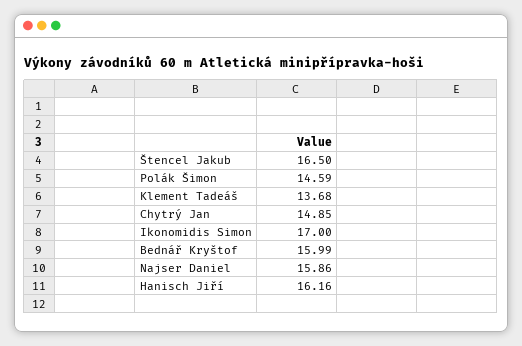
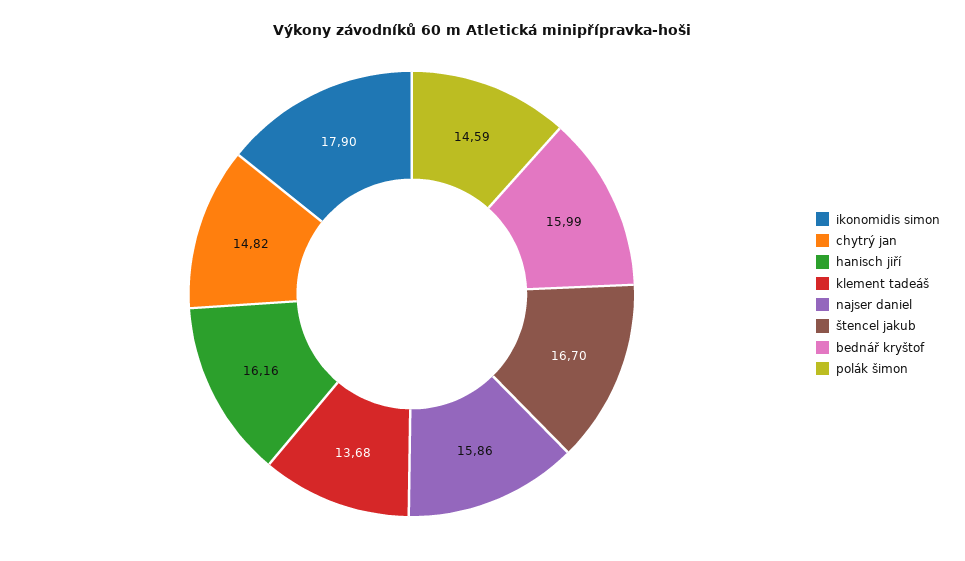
  {
-   "Štencel Jakub": 16.5,
+   "Štencel Jakub": 16.7,
    "Polák Šimon": 14.59,
    "Klement Tadeáš": 13.68,
-   "Chytrý Jan": 14.85,
+   "Chytrý Jan": 14.82,
-   "Ikonomidis Simon": 17,
+   "Ikonomidis Simon": 17.9,
    "Bednář Kryštof": 15.99,
    "Najser Daniel": 15.86,
    "Hanisch Jiří": 16.16
  }

